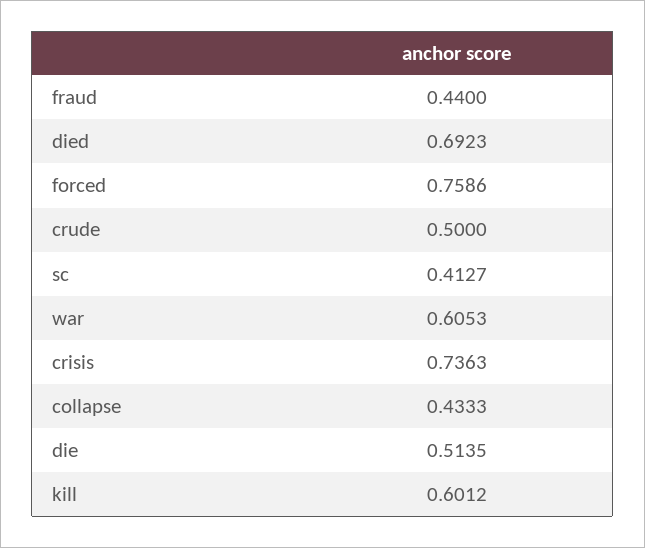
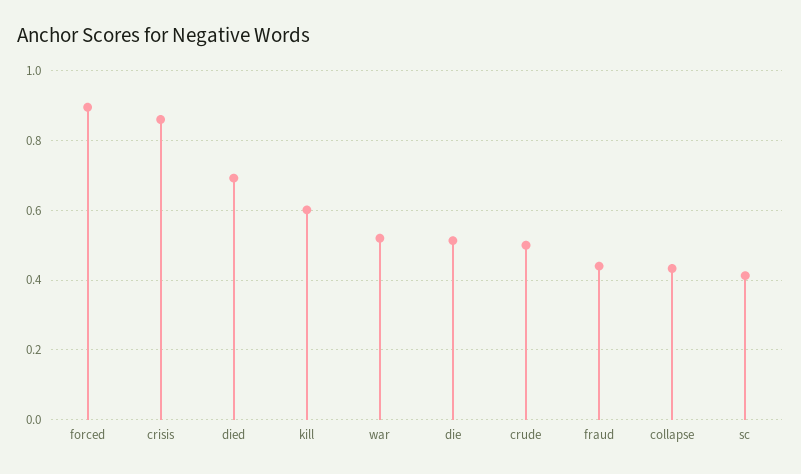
  {
    "fraud": 0.44,
    "died": 0.6923,
-   "forced": 0.7586,
+   "forced": 0.9,
    "crude": 0.5,
    "sc": 0.4127,
-   "war": 0.6053,
+   "war": 0.52,
-   "crisis": 0.7363,
+   "crisis": 0.86,
    "collapse": 0.4333,
    "die": 0.5135,
    "kill": 0.6012
  }

